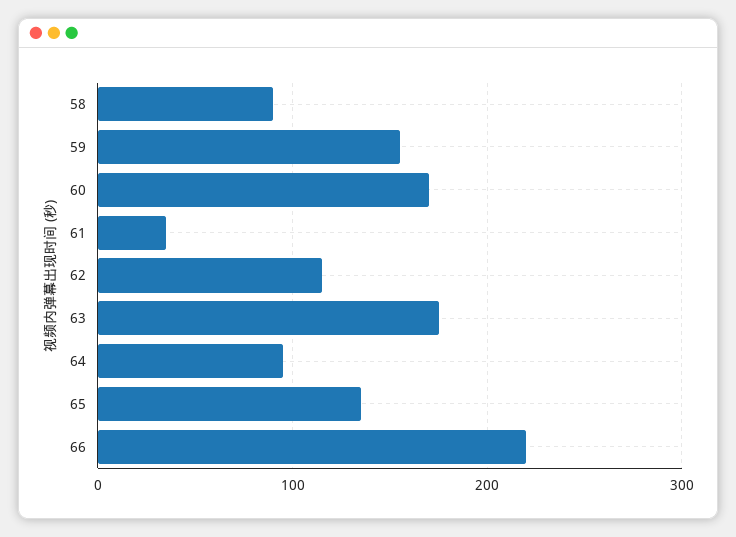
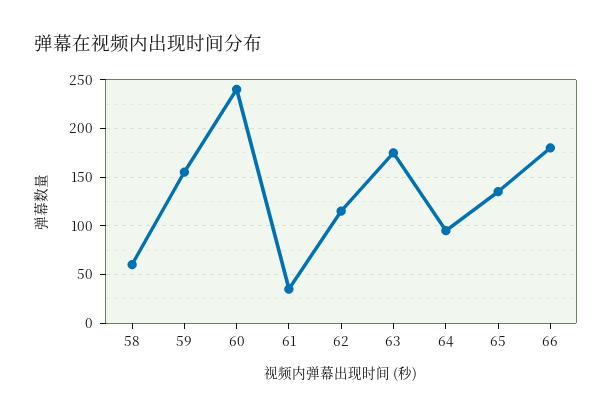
  {
-   "58": 90,
+   "58": 60,
    "59": 160,
-   "60": 170,
+   "60": 240,
    "61": 40,
    "62": 120,
    "63": 180,
    "64": 100,
    "65": 140,
-   "66": 220
+   "66": 180
  }

